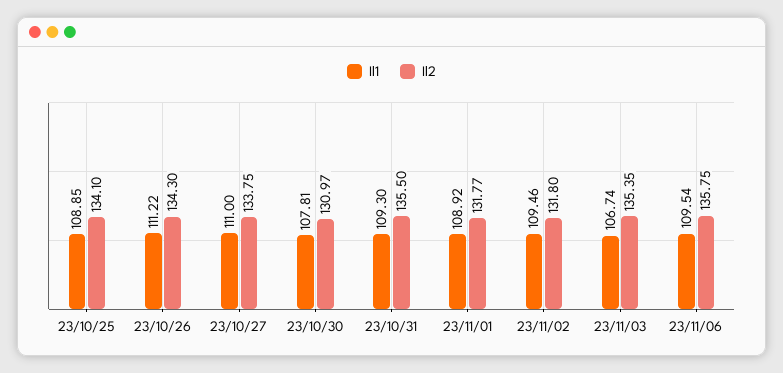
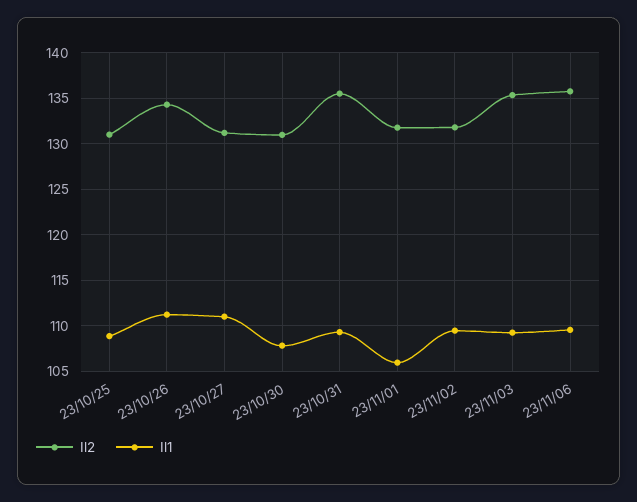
  {
    "Il1": {
      "23/10/25": 108.85,
      "23/10/26": 111.22,
      "23/10/27": 111,
      "23/10/30": 107.81,
      "23/10/31": 109.3,
-     "23/11/01": 108.92,
+     "23/11/01": 106,
      "23/11/02": 109.46,
-     "23/11/03": 106.74,
+     "23/11/03": 109,
      "23/11/06": 109.54
    },
    "Il2": {
-     "23/10/25": 134.1,
+     "23/10/25": 131,
      "23/10/26": 134.3,
-     "23/10/27": 133.75,
+     "23/10/27": 131,
      "23/10/30": 130.97,
      "23/10/31": 135.5,
      "23/11/01": 131.77,
      "23/11/02": 131.8,
      "23/11/03": 135.35,
      "23/11/06": 135.75
    }
  }

